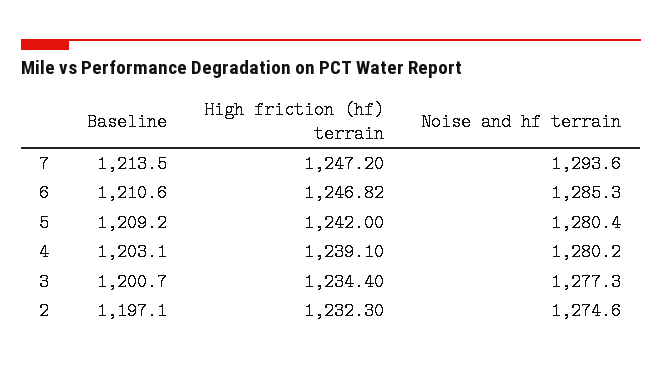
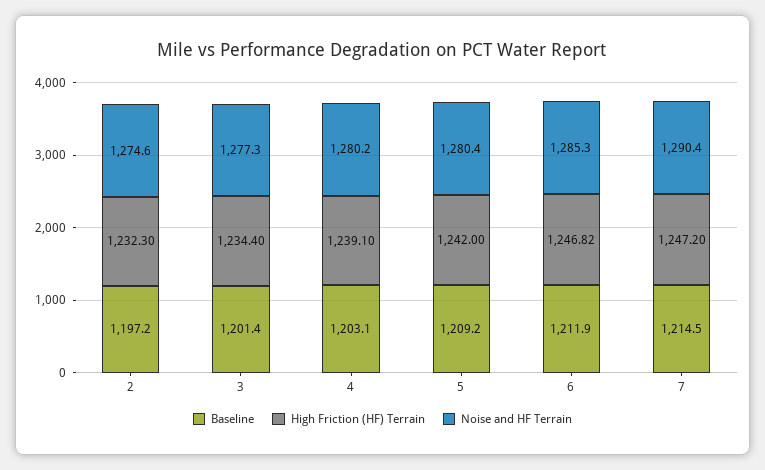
  {
    "Baseline": {
-     "7": 1213.5,
+     "7": 1214.5,
-     "6": 1210.6,
+     "6": 1211.9,
      "5": 1209.2,
      "4": 1203.1,
-     "3": 1200.7,
+     "3": 1201.4,
-     "2": 1197.1
+     "2": 1197.2
    },
    "High friction (hf) terrain": {
      "7": 1247.2,
      "6": 1246.82,
      "5": 1242,
      "4": 1239.1,
      "3": 1234.4,
      "2": 1232.3
    },
    "Noise and hf terrain": {
-     "7": 1293.6,
+     "7": 1290.4,
      "6": 1285.3,
      "5": 1280.4,
      "4": 1280.2,
      "3": 1277.3,
      "2": 1274.6
    }
  }

